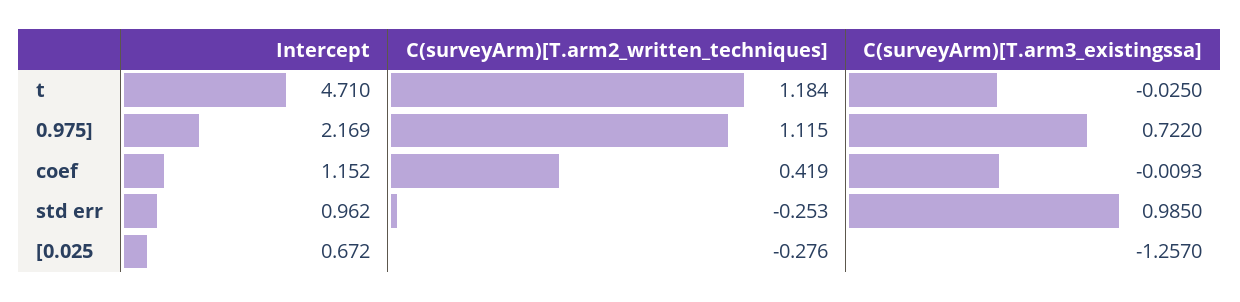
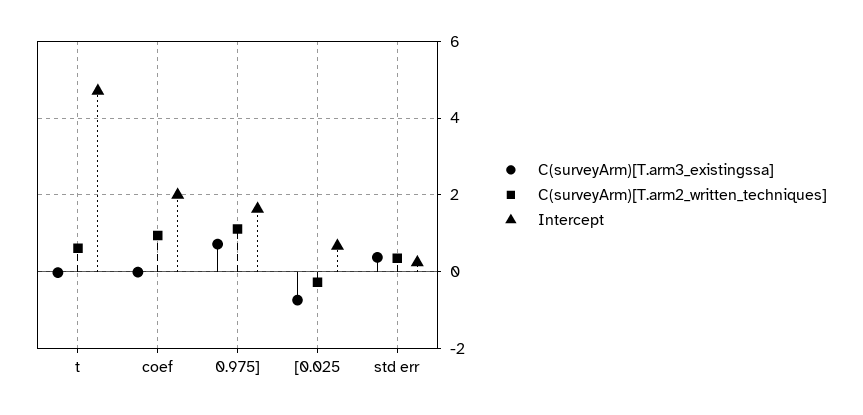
  {
    "Intercept": {
      "t": 4.71,
-     "0.975]": 2.169,
+     "0.975]": 1.6,
-     "coef": 1.152,
+     "coef": 2,
-     "std err": 0.962,
+     "std err": 0.2,
      "[0.025": 0.672
    },
    "C(surveyArm)[T.arm2_written_techniques]": {
-     "t": 1.184,
+     "t": 0.6,
      "0.975]": 1.115,
-     "coef": 0.419,
+     "coef": 1,
-     "std err": -0.253,
+     "std err": 0.4,
      "[0.025": -0.276
    },
    "C(surveyArm)[T.arm3_existingssa]": {
      "t": -0.025,
      "0.975]": 0.722,
      "coef": -0.0093,
-     "std err": 0.985,
+     "std err": 0.4,
-     "[0.025": -1.257
+     "[0.025": -0.8
    }
  }

